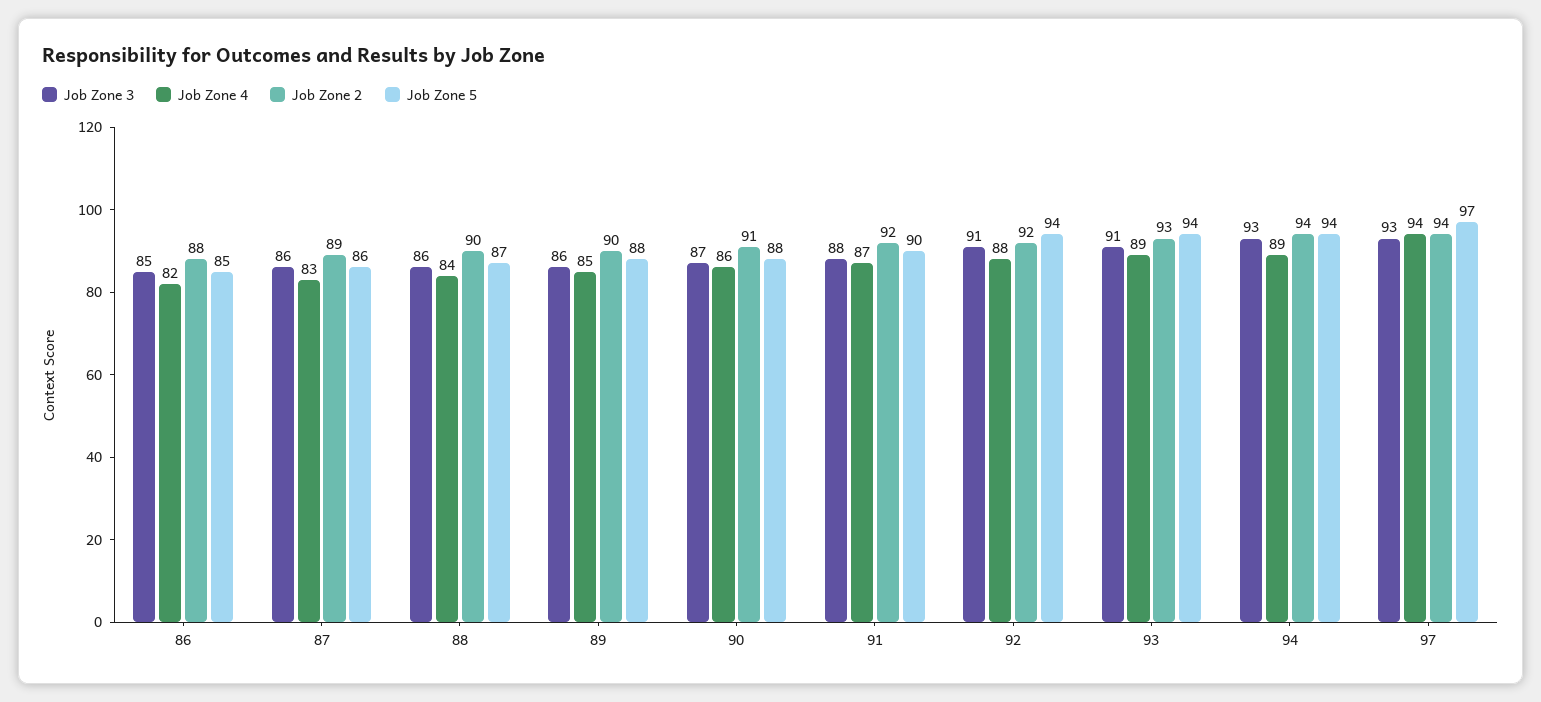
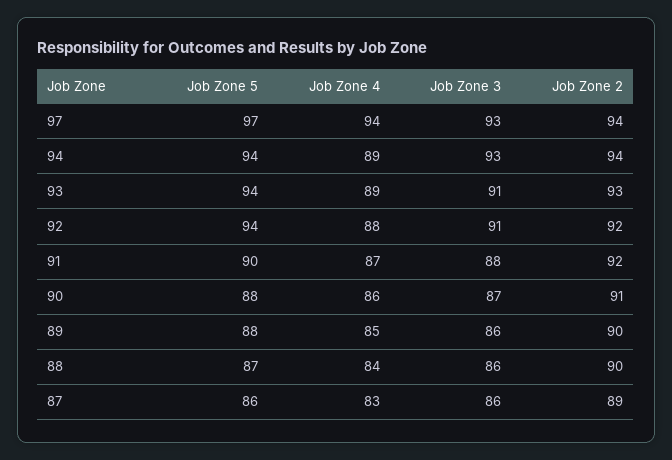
  {
    "Job Zone 3": {
-     "86": 85,
      "87": 86,
      "88": 86,
      "89": 86,
      "90": 87,
      "91": 88,
      "92": 91,
      "93": 91,
      "94": 93,
      "97": 93
    },
    "Job Zone 4": {
-     "86": 82,
      "87": 83,
      "88": 84,
      "89": 85,
      "90": 86,
      "91": 87,
      "92": 88,
      "93": 89,
      "94": 89,
      "97": 94
    },
    "Job Zone 2": {
-     "86": 88,
      "87": 89,
      "88": 90,
      "89": 90,
      "90": 91,
      "91": 92,
      "92": 92,
      "93": 93,
      "94": 94,
      "97": 94
    },
    "Job Zone 5": {
-     "86": 85,
      "87": 86,
      "88": 87,
      "89": 88,
      "90": 88,
      "91": 90,
      "92": 94,
      "93": 94,
      "94": 94,
      "97": 97
    }
  }

